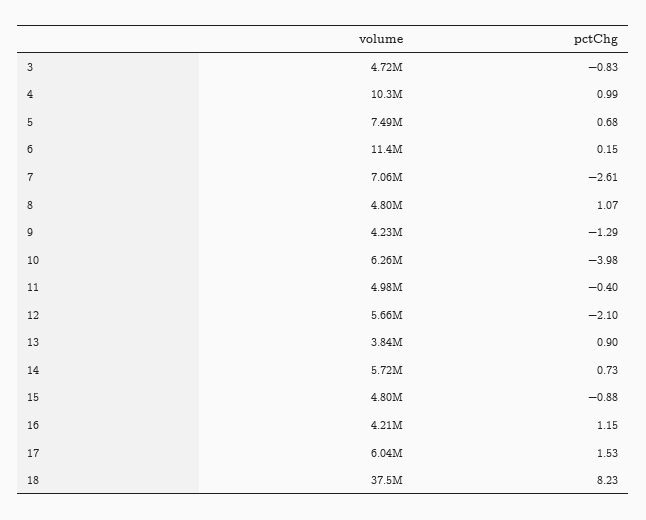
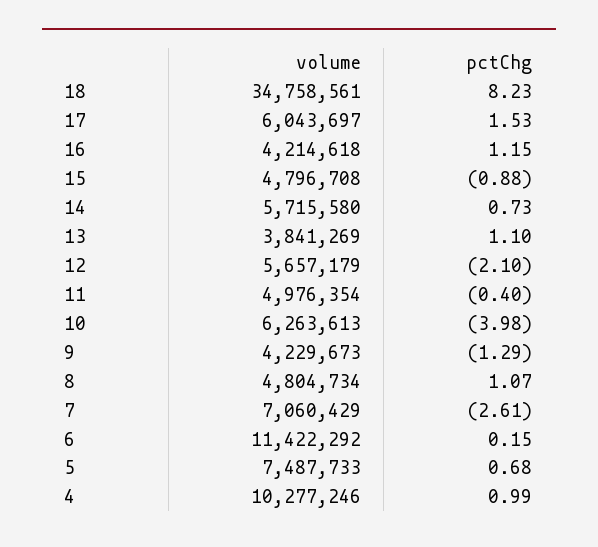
  {
    "volume": {
-     "3": 4720000,
      "4": 10277246,
      "5": 7487733,
      "6": 11422292,
      "7": 7060429,
      "8": 4804734,
      "9": 4229673,
      "10": 6263613,
      "11": 4976354,
      "12": 5657179,
      "13": 3841269,
      "14": 5715580,
      "15": 4796708,
      "16": 4214618,
      "17": 6043697,
-     "18": 37500000
+     "18": 34758561
    },
    "pctChg": {
-     "3": -0.83,
      "4": 0.99,
      "5": 0.68,
      "6": 0.15,
      "7": -2.61,
      "8": 1.07,
      "9": -1.29,
      "10": -3.98,
      "11": -0.4,
      "12": -2.1,
-     "13": 0.9,
+     "13": 1.1,
      "14": 0.73,
      "15": -0.88,
      "16": 1.15,
      "17": 1.53,
      "18": 8.23
    }
  }

